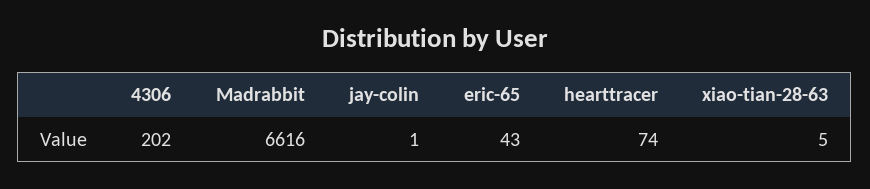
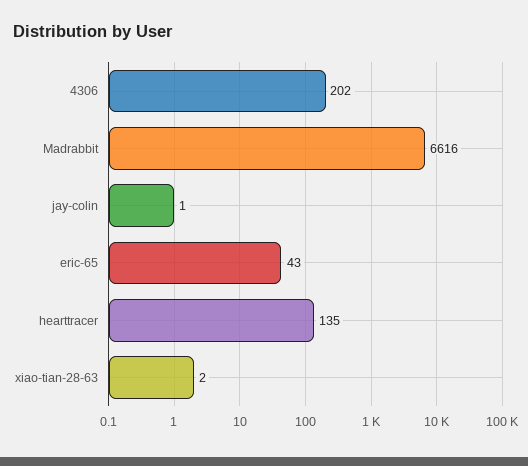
  {
    "4306": 202,
    "Madrabbit": 6616,
    "jay-colin": 1,
    "eric-65": 43,
-   "hearttracer": 74,
+   "hearttracer": 135,
-   "xiao-tian-28-63": 5
+   "xiao-tian-28-63": 2
  }

